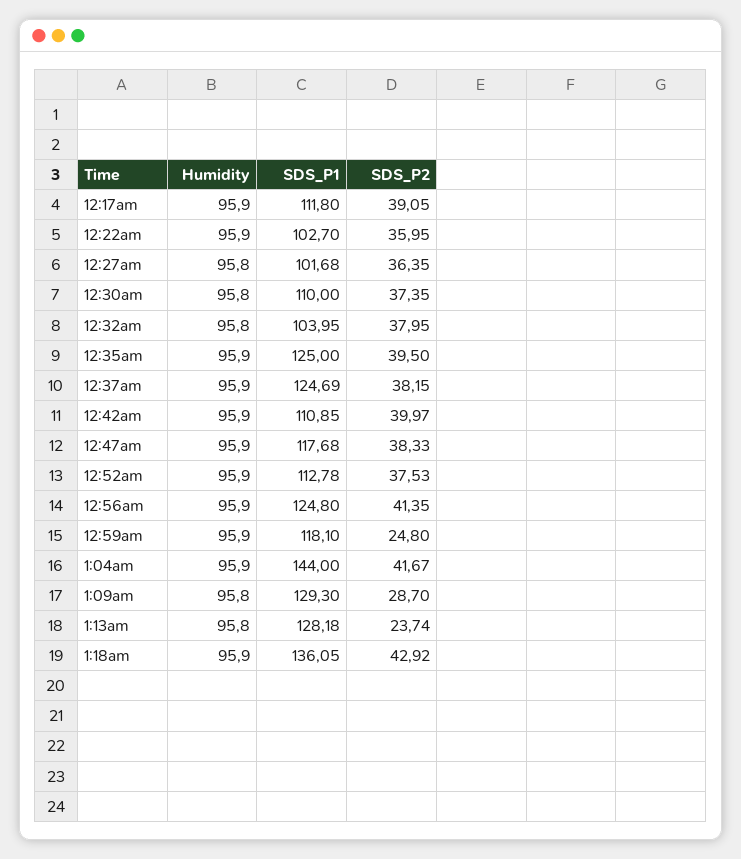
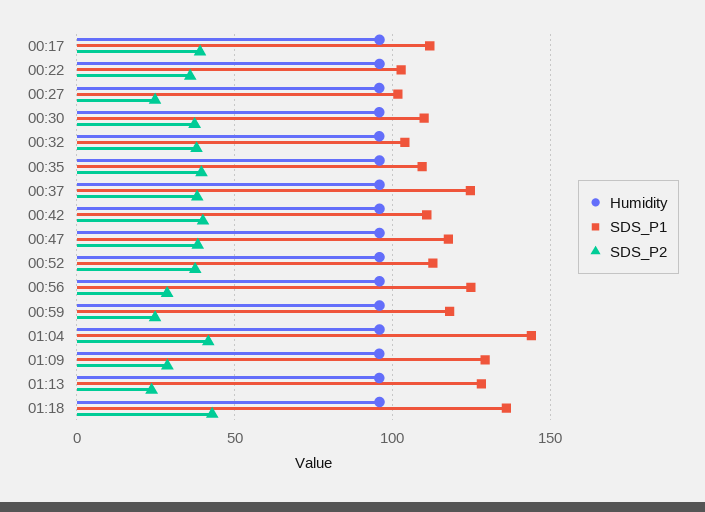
  {
    "Humidity": {
      "12:17am": 95.9,
      "12:22am": 95.9,
      "12:27am": 95.8,
      "12:30am": 95.8,
      "12:32am": 95.8,
      "12:35am": 95.9,
      "12:37am": 95.9,
      "12:42am": 95.9,
      "12:47am": 95.9,
      "12:52am": 95.9,
      "12:56am": 95.9,
      "12:59am": 95.9,
      "1:04am": 95.9,
      "1:09am": 95.8,
      "1:13am": 95.8,
      "1:18am": 95.9
    },
    "SDS_P1": {
      "12:17am": 111.8,
      "12:22am": 102.7,
      "12:27am": 101.68,
      "12:30am": 110,
      "12:32am": 103.95,
-     "12:35am": 125,
+     "12:35am": 110,
      "12:37am": 124.69,
      "12:42am": 110.85,
      "12:47am": 117.68,
      "12:52am": 112.78,
      "12:56am": 124.8,
      "12:59am": 118.1,
      "1:04am": 144,
      "1:09am": 129.3,
      "1:13am": 128.18,
      "1:18am": 136.05
    },
    "SDS_P2": {
      "12:17am": 39.05,
      "12:22am": 35.95,
-     "12:27am": 36.35,
+     "12:27am": 25,
      "12:30am": 37.35,
      "12:32am": 37.95,
      "12:35am": 39.5,
      "12:37am": 38.15,
      "12:42am": 39.97,
      "12:47am": 38.33,
      "12:52am": 37.53,
-     "12:56am": 41.35,
+     "12:56am": 30,
      "12:59am": 24.8,
      "1:04am": 41.67,
      "1:09am": 28.7,
      "1:13am": 23.74,
      "1:18am": 42.92
    }
  }

